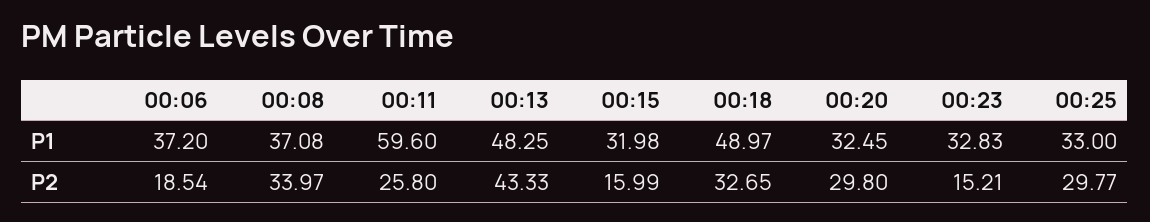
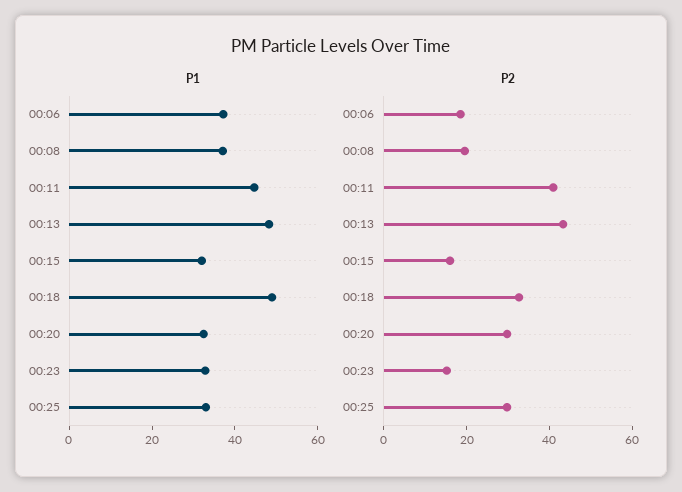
  {
    "P1": {
      "00:06": 37.2,
      "00:08": 37.08,
-     "00:11": 59.6,
+     "00:11": 45,
      "00:13": 48.25,
      "00:15": 31.98,
      "00:18": 48.97,
      "00:20": 32.45,
      "00:23": 32.83,
      "00:25": 33
    },
    "P2": {
      "00:06": 18.54,
-     "00:08": 33.97,
+     "00:08": 20,
-     "00:11": 25.8,
+     "00:11": 40,
      "00:13": 43.33,
      "00:15": 15.99,
      "00:18": 32.65,
      "00:20": 29.8,
      "00:23": 15.21,
      "00:25": 29.77
    }
  }

